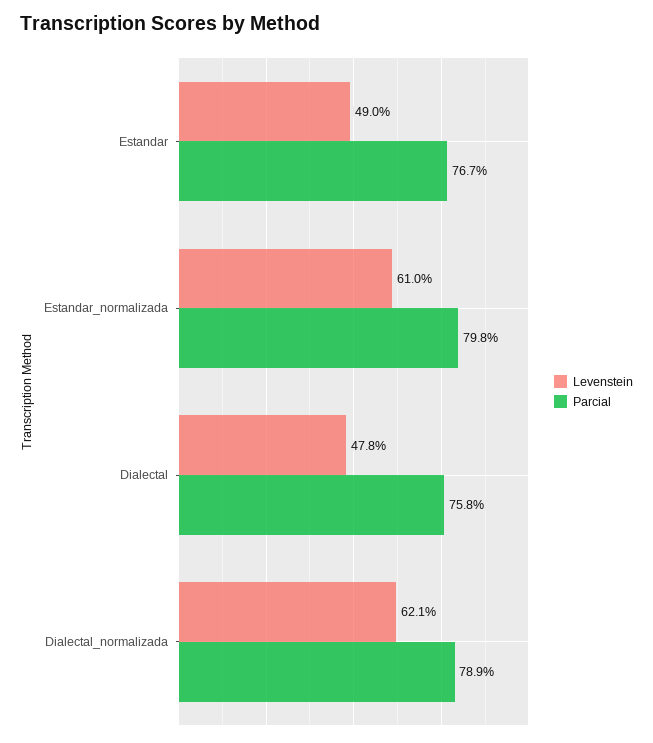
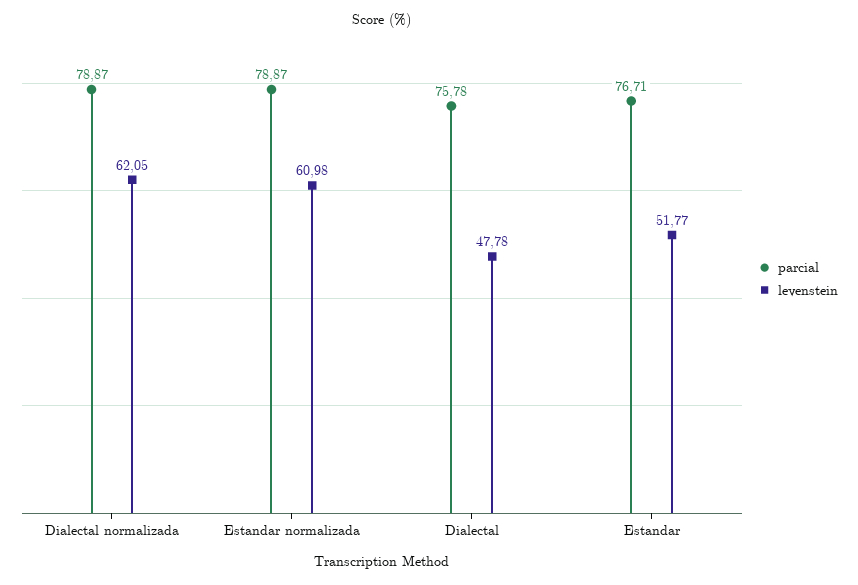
  {
    "Levenstein": {
-     "Estandar": 49,
+     "Estandar": 51.77,
      "Estandar_normalizada": 60.98,
      "Dialectal": 47.78,
      "Dialectal_normalizada": 62.05
    },
    "Parcial": {
      "Estandar": 76.71,
-     "Estandar_normalizada": 79.8,
+     "Estandar_normalizada": 78.87,
      "Dialectal": 75.78,
      "Dialectal_normalizada": 78.87
    }
  }

